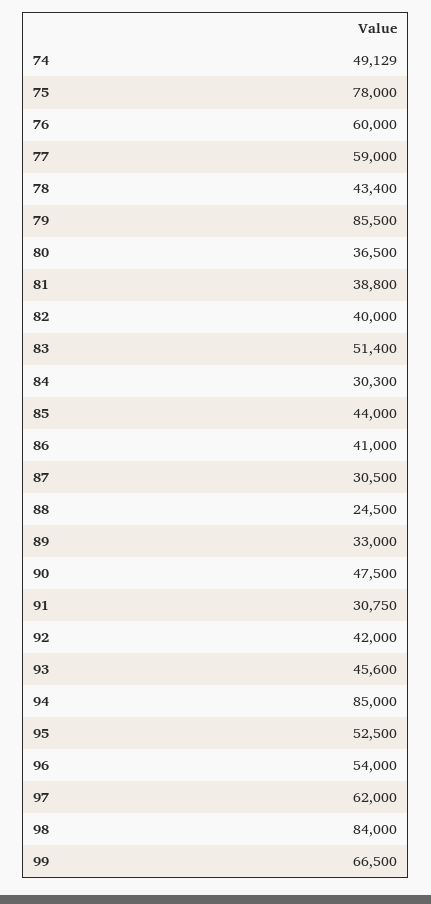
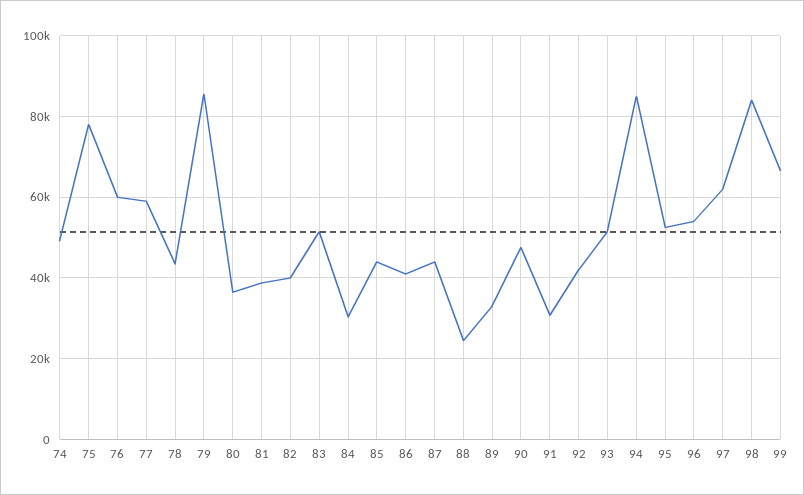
  {
    "74": 49129,
    "75": 78000,
    "76": 60000,
    "77": 59000,
    "78": 43400,
    "79": 85500,
    "80": 36500,
    "81": 38800,
    "82": 40000,
    "83": 51400,
    "84": 30300,
    "85": 44000,
    "86": 41000,
-   "87": 30500,
+   "87": 44000,
    "88": 24500,
    "89": 33000,
    "90": 47500,
    "91": 30750,
    "92": 42000,
-   "93": 45600,
+   "93": 52000,
    "94": 85000,
    "95": 52500,
    "96": 54000,
    "97": 62000,
    "98": 84000,
    "99": 66500
  }

